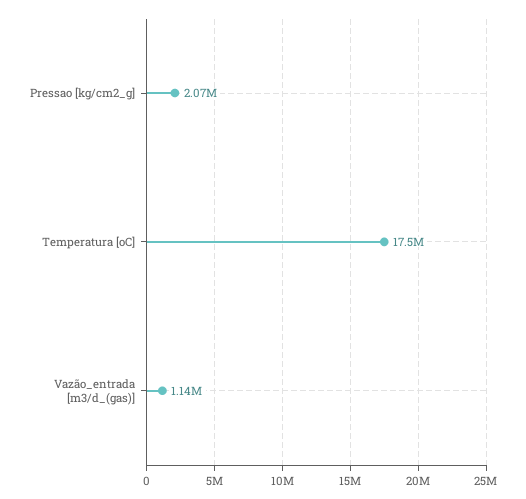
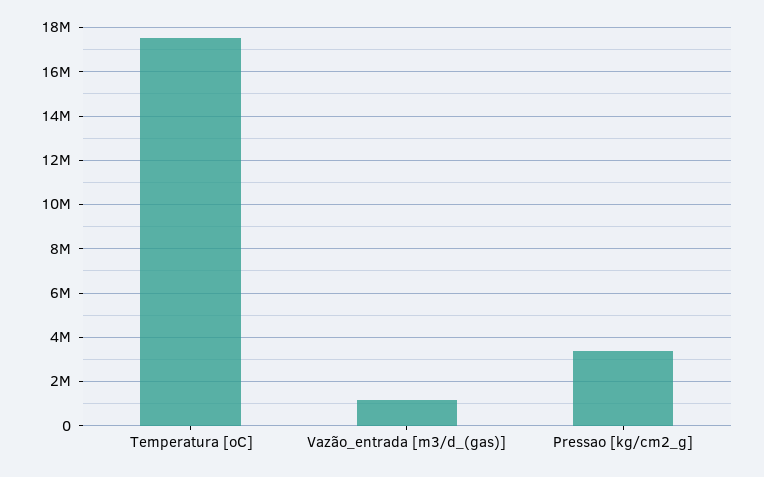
  {
-   "Pressao [kg/cm2_g]": 2070000,
+   "Pressao [kg/cm2_g]": 3500000,
    "Temperatura [oC]": 17500000,
    "Vazão_entrada [m3/d_(gas)]": 1140000
  }

